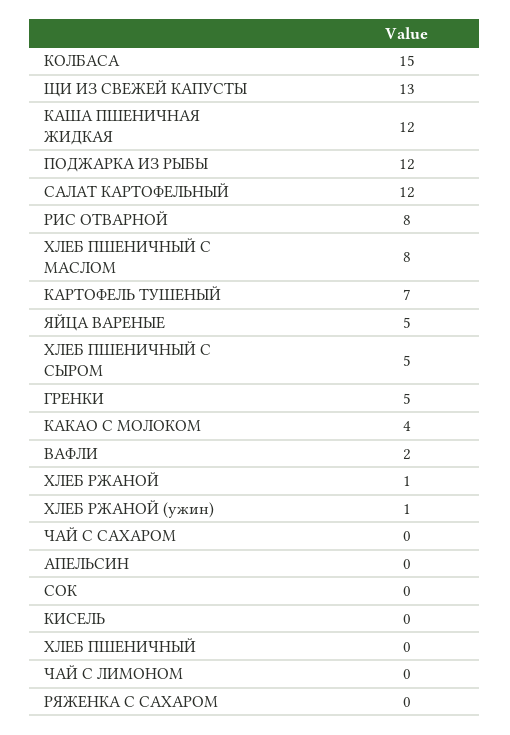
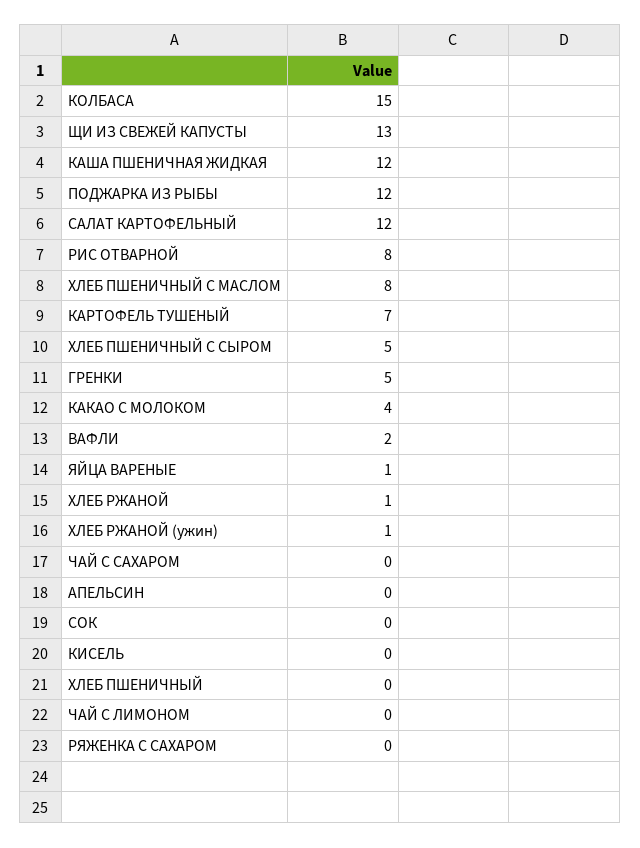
  {
    "КОЛБАСА": 15,
    "ЩИ ИЗ СВЕЖЕЙ КАПУСТЫ": 13,
    "КАША ПШЕНИЧНАЯ ЖИДКАЯ": 12,
    "ПОДЖАРКА ИЗ РЫБЫ": 12,
    "САЛАТ КАРТОФЕЛЬНЫЙ": 12,
    "РИС ОТВАРНОЙ": 8,
    "ХЛЕБ ПШЕНИЧНЫЙ С МАСЛОМ": 8,
    "КАРТОФЕЛЬ ТУШЕНЫЙ": 7,
-   "ЯЙЦА ВАРЕНЫЕ": 5,
+   "ЯЙЦА ВАРЕНЫЕ": 1,
    "ХЛЕБ ПШЕНИЧНЫЙ С СЫРОМ": 5,
    "ГРЕНКИ": 5,
    "КАКАО С МОЛОКОМ": 4,
    "ВАФЛИ": 2,
    "ХЛЕБ РЖАНОЙ": 1,
    "ХЛЕБ РЖАНОЙ (ужин)": 1,
    "ЧАЙ С САХАРОМ": 0,
    "АПЕЛЬСИН": 0,
    "СОК": 0,
    "КИСЕЛЬ": 0,
    "ХЛЕБ ПШЕНИЧНЫЙ": 0,
    "ЧАЙ С ЛИМОНОМ": 0,
    "РЯЖЕНКА С САХАРОМ": 0
  }

